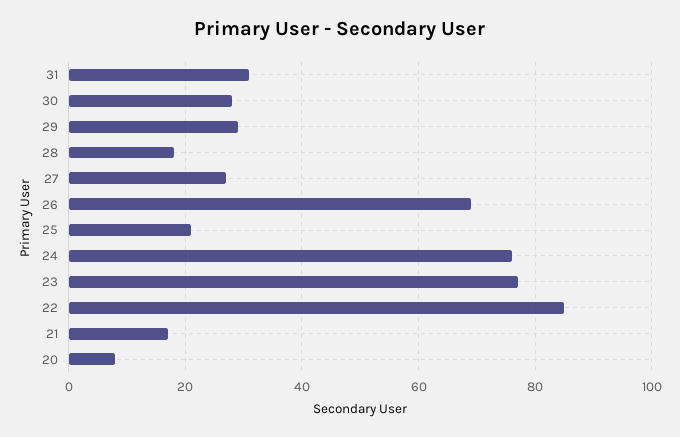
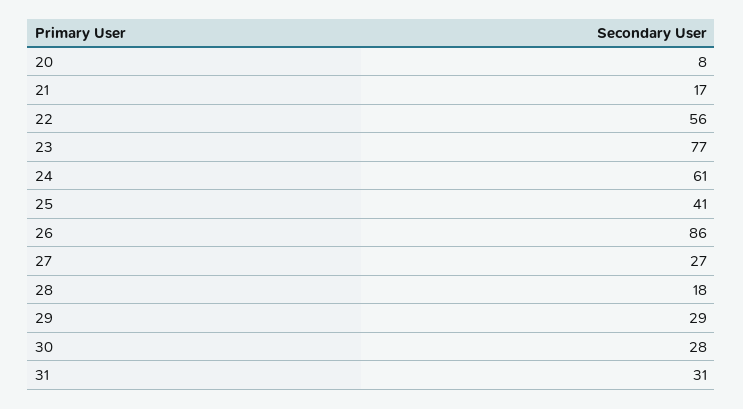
  {
    "31": 31,
    "30": 28,
    "29": 29,
    "28": 18,
    "27": 27,
-   "26": 70,
+   "26": 86,
-   "25": 20,
+   "25": 41,
-   "24": 75,
+   "24": 61,
    "23": 77,
-   "22": 85,
+   "22": 56,
    "21": 17,
    "20": 8
  }

